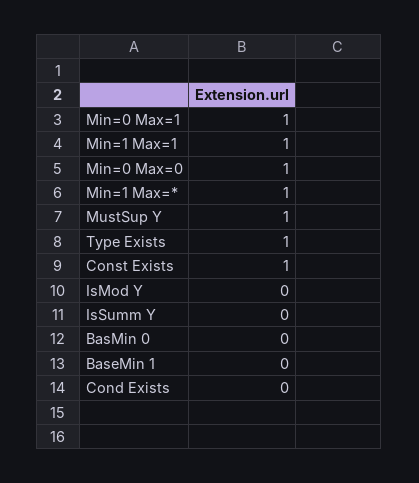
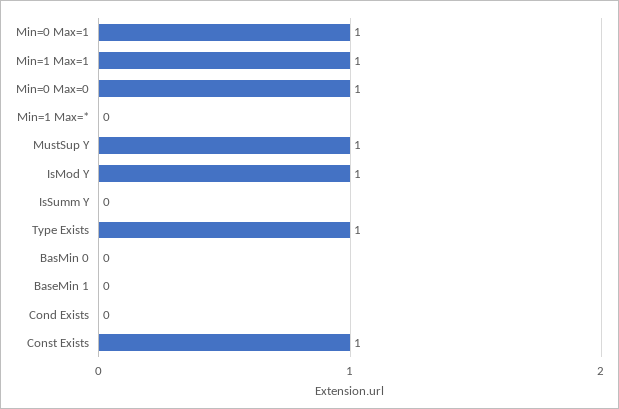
  {
    "Min=0 Max=1": 1,
    "Min=1 Max=1": 1,
    "Min=0 Max=0": 1,
-   "Min=1 Max=*": 1,
+   "Min=1 Max=*": 0,
    "MustSup Y": 1,
    "Type Exists": 1,
    "Const Exists": 1,
-   "IsMod Y": 0,
+   "IsMod Y": 1,
    "IsSumm Y": 0,
    "BasMin 0": 0,
    "BaseMin 1": 0,
    "Cond Exists": 0
  }

